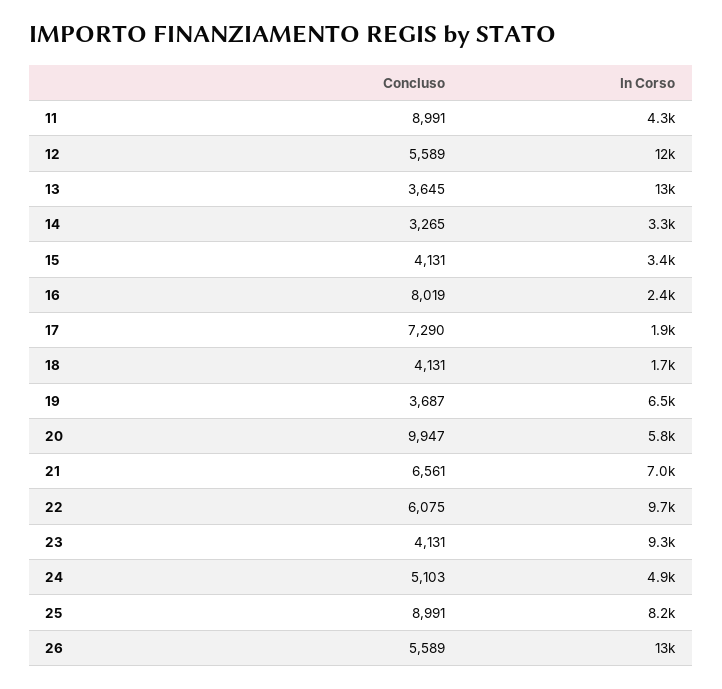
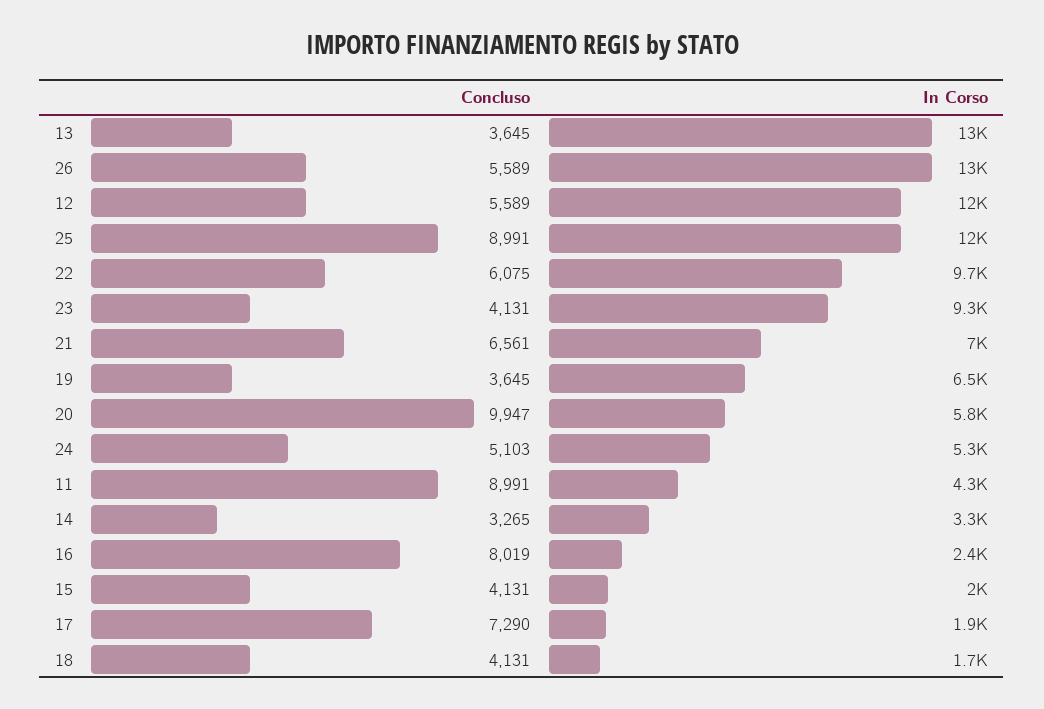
  {
    "Concluso": {
      "11": 8991,
      "12": 5589,
      "13": 3645,
      "14": 3265,
      "15": 4131,
      "16": 8019,
      "17": 7290,
      "18": 4131,
-     "19": 3687,
+     "19": 3645,
      "20": 9947,
      "21": 6561,
      "22": 6075,
      "23": 4131,
      "24": 5103,
      "25": 8991,
      "26": 5589
    },
    "In Corso": {
      "11": 4300,
      "12": 12000,
      "13": 13000,
      "14": 3300,
-     "15": 3400,
+     "15": 2000,
      "16": 2400,
      "17": 1900,
      "18": 1700,
      "19": 6500,
      "20": 5800,
      "21": 7000,
      "22": 9700,
      "23": 9300,
-     "24": 4900,
+     "24": 5300,
-     "25": 8200,
+     "25": 12000,
      "26": 13000
    }
  }

